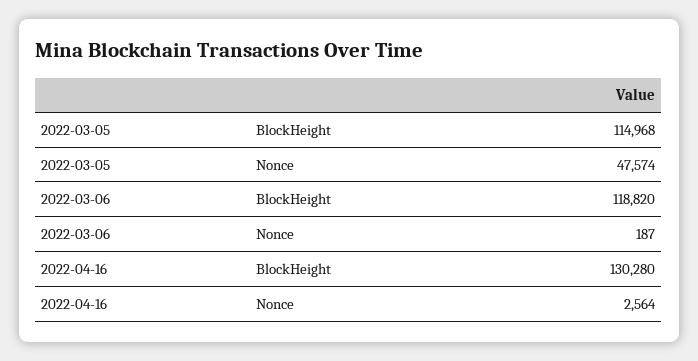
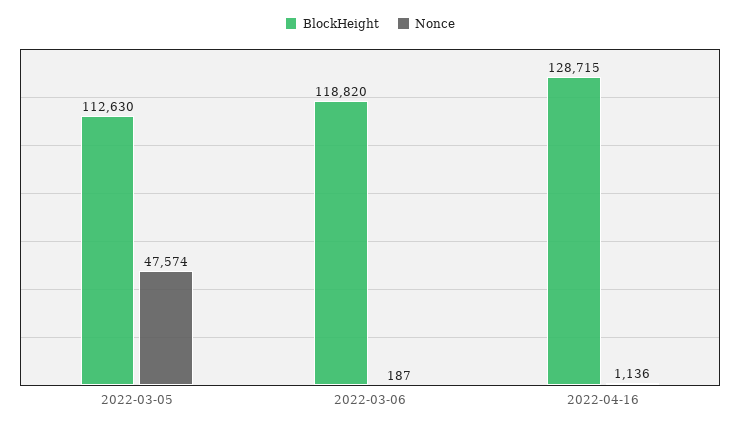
  {
    "BlockHeight": {
-     "2022-03-05": 114968,
+     "2022-03-05": 112630,
      "2022-03-06": 118820,
-     "2022-04-16": 130280
+     "2022-04-16": 128715
    },
    "Nonce": {
      "2022-03-05": 47574,
      "2022-03-06": 187,
-     "2022-04-16": 2564
+     "2022-04-16": 1136
    }
  }

